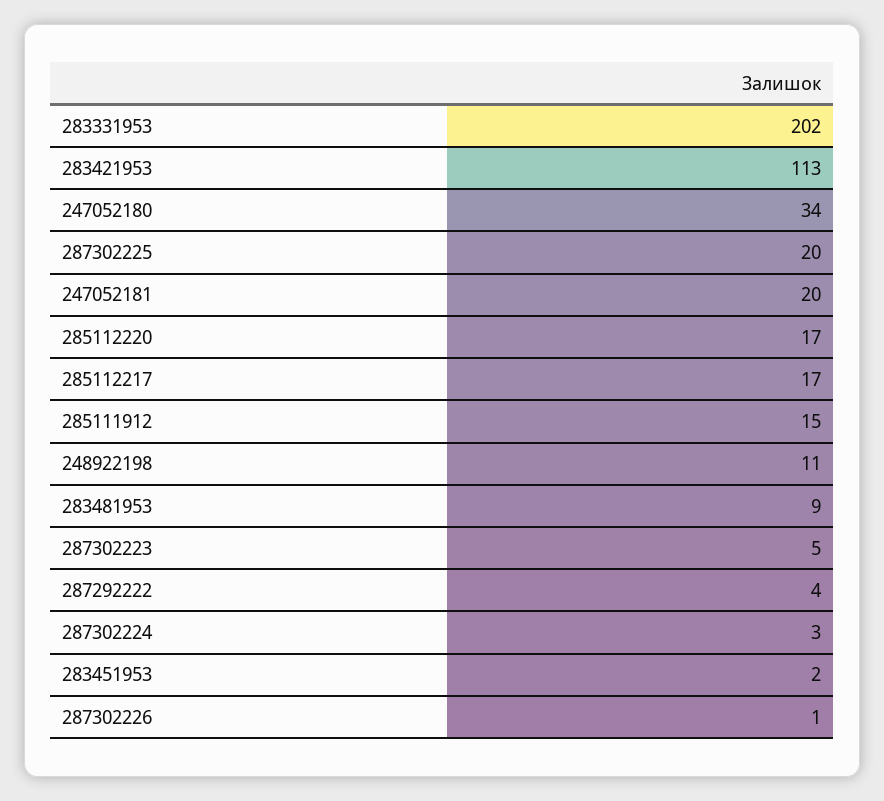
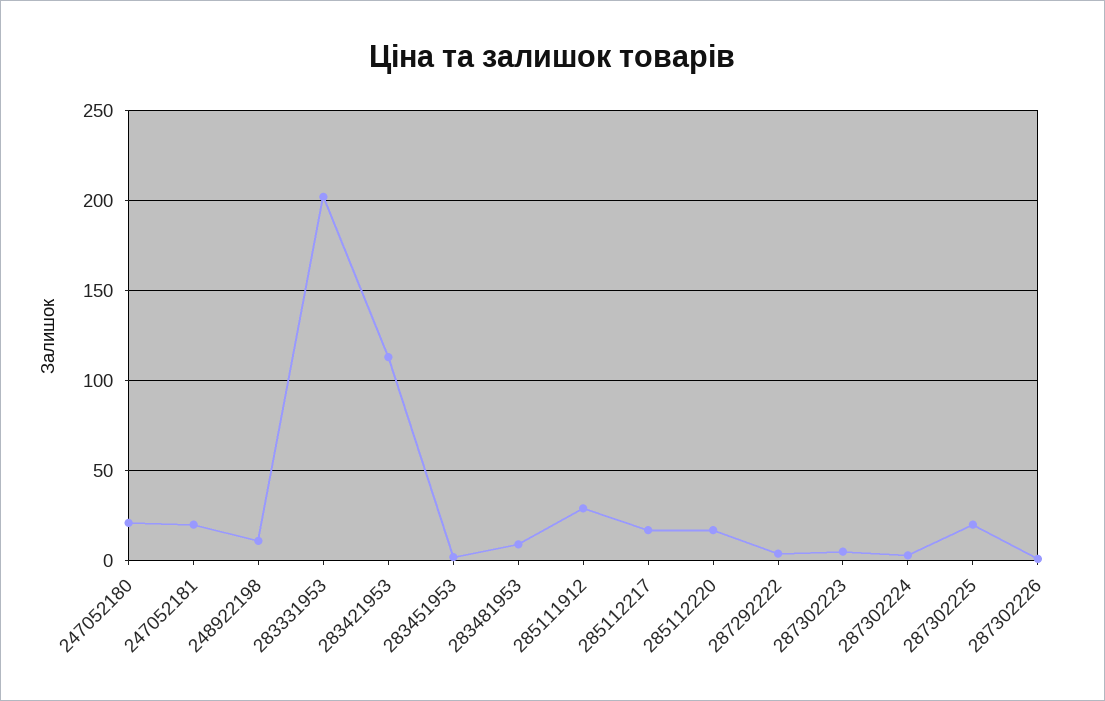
  {
    "283331953": 202,
    "283421953": 113,
-   "247052180": 34,
+   "247052180": 20,
    "287302225": 20,
    "247052181": 20,
    "285112220": 17,
    "285112217": 17,
-   "285111912": 15,
+   "285111912": 30,
    "248922198": 11,
    "283481953": 9,
    "287302223": 5,
    "287292222": 4,
    "287302224": 3,
    "283451953": 2,
    "287302226": 1
  }

